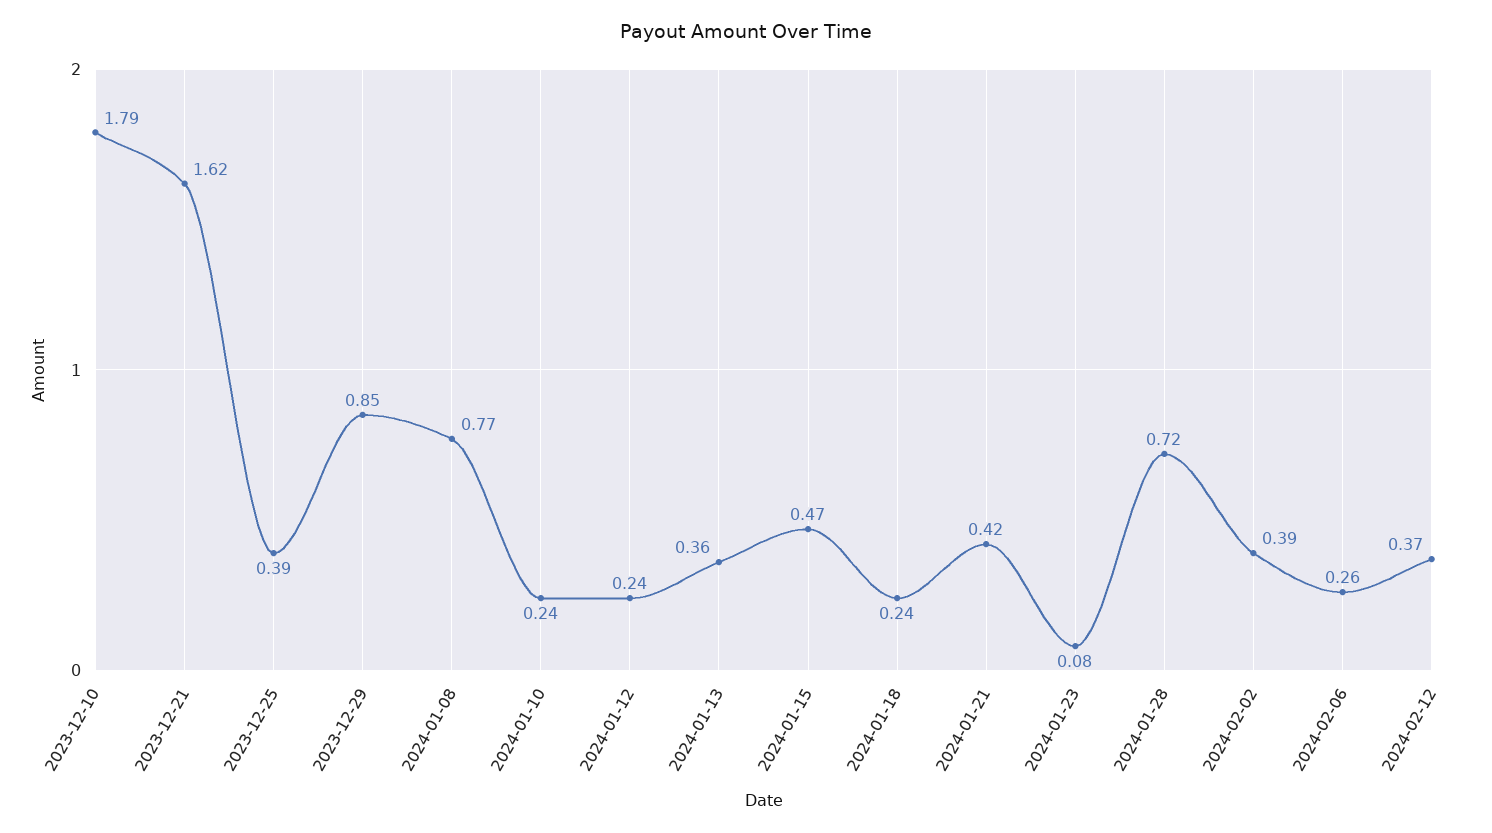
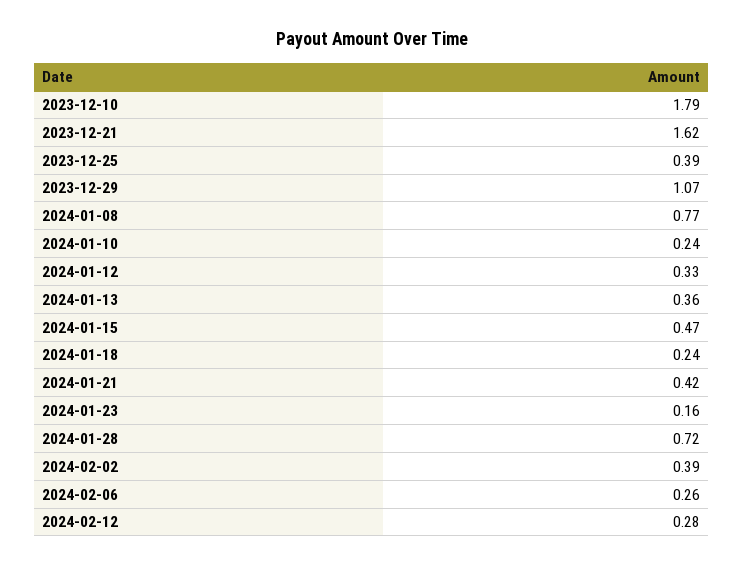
  {
    "2023-12-10": 1.79,
    "2023-12-21": 1.62,
    "2023-12-25": 0.39,
-   "2023-12-29": 0.85,
+   "2023-12-29": 1.07,
    "2024-01-08": 0.77,
    "2024-01-10": 0.24,
-   "2024-01-12": 0.24,
+   "2024-01-12": 0.33,
    "2024-01-13": 0.36,
    "2024-01-15": 0.47,
    "2024-01-18": 0.24,
    "2024-01-21": 0.42,
-   "2024-01-23": 0.08,
+   "2024-01-23": 0.16,
    "2024-01-28": 0.72,
    "2024-02-02": 0.39,
    "2024-02-06": 0.26,
-   "2024-02-12": 0.37
+   "2024-02-12": 0.28
  }

